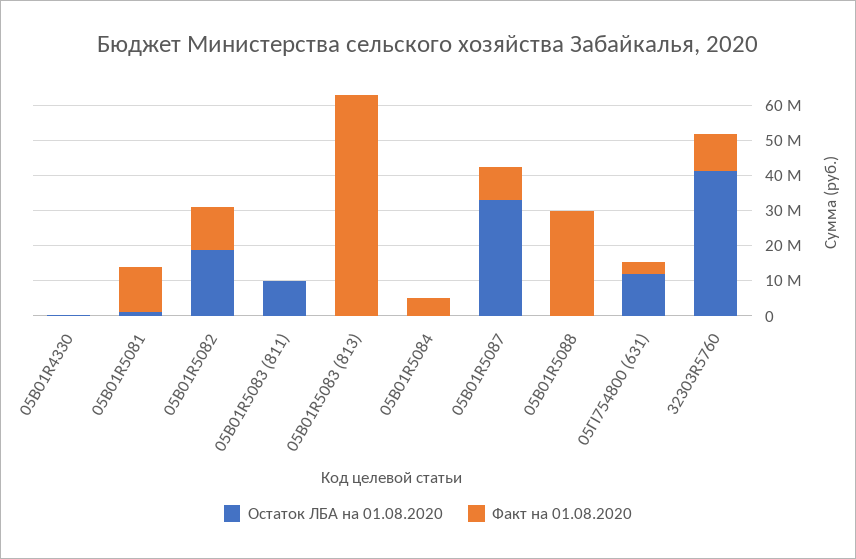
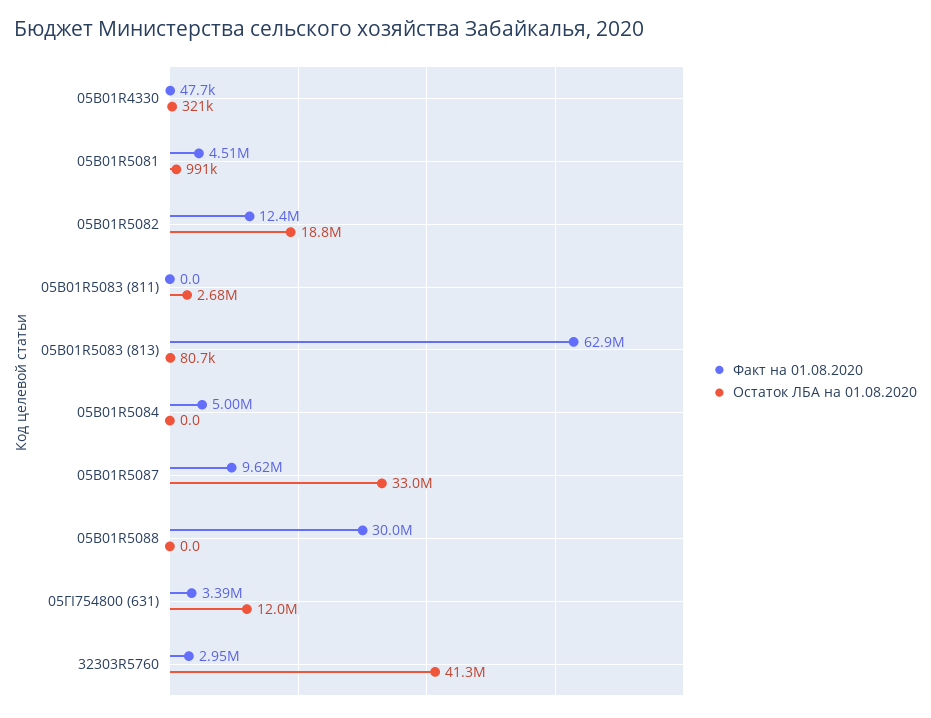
  {
    "Остаток ЛБА на 01.08.2020": {
      "05В01R4330": 321000,
      "05В01R5081": 991000,
      "05В01R5082": 18800000,
-     "05В01R5083 (811)": 10000000,
+     "05В01R5083 (811)": 2680000,
      "05В01R5083 (813)": 80700,
      "05В01R5084": 0,
      "05В01R5087": 33000000,
      "05В01R5088": 0,
      "05ГI754800 (631)": 12000000,
      "32303R5760": 41300000
    },
    "Факт на 01.08.2020": {
      "05В01R4330": 47700,
-     "05В01R5081": 12500000,
+     "05В01R5081": 4510000,
      "05В01R5082": 12400000,
      "05В01R5083 (811)": 0,
      "05В01R5083 (813)": 62900000,
      "05В01R5084": 5000000,
      "05В01R5087": 9620000,
      "05В01R5088": 30000000,
      "05ГI754800 (631)": 3390000,
-     "32303R5760": 10000000
+     "32303R5760": 2950000
    }
  }

